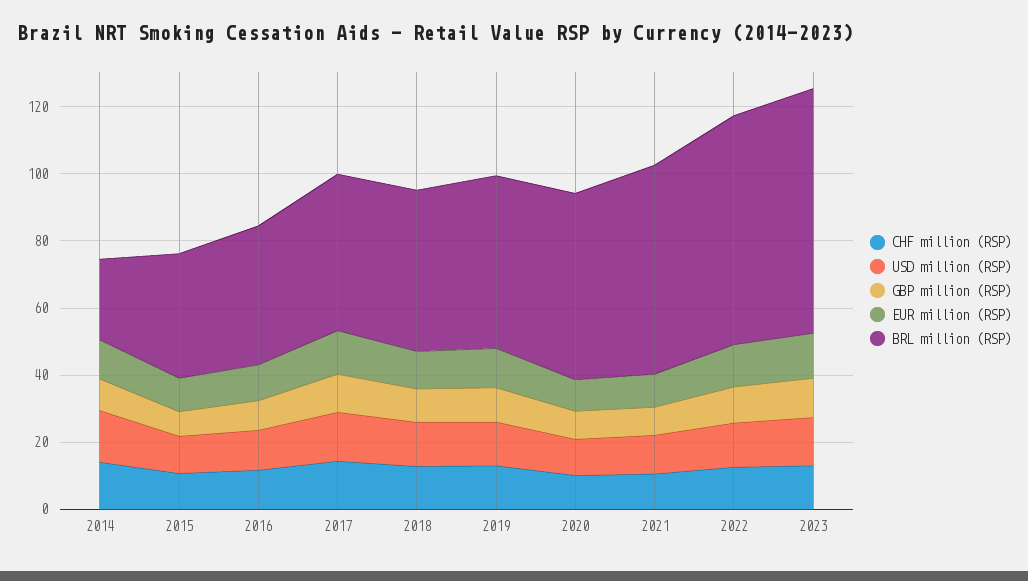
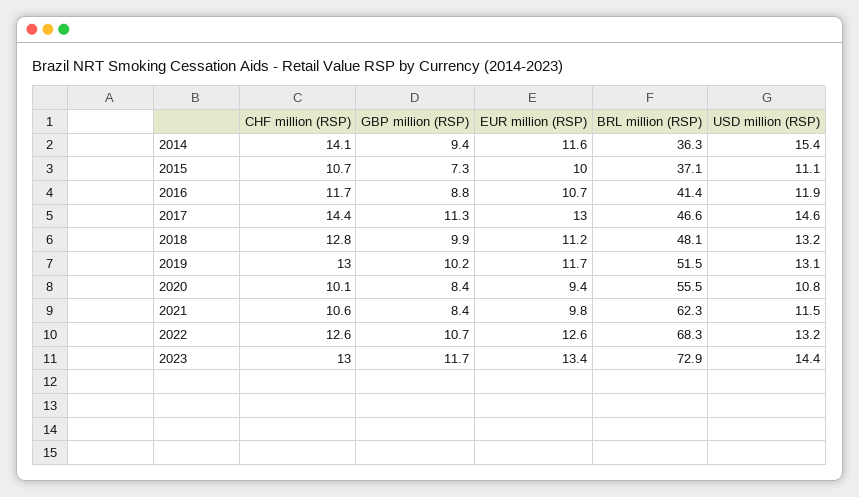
  {
    "CHF million (RSP)": {
      "2014": 14.1,
      "2015": 10.7,
      "2016": 11.7,
      "2017": 14.4,
      "2018": 12.8,
      "2019": 13,
      "2020": 10.1,
      "2021": 10.6,
      "2022": 12.6,
      "2023": 13
    },
    "USD million (RSP)": {
      "2014": 15.4,
      "2015": 11.1,
      "2016": 11.9,
      "2017": 14.6,
      "2018": 13.2,
      "2019": 13.1,
      "2020": 10.8,
      "2021": 11.5,
      "2022": 13.2,
      "2023": 14.4
    },
    "GBP million (RSP)": {
      "2014": 9.4,
      "2015": 7.3,
      "2016": 8.8,
      "2017": 11.3,
      "2018": 9.9,
      "2019": 10.2,
      "2020": 8.4,
      "2021": 8.4,
      "2022": 10.7,
      "2023": 11.7
    },
    "EUR million (RSP)": {
      "2014": 11.6,
      "2015": 10,
      "2016": 10.7,
      "2017": 13,
      "2018": 11.2,
      "2019": 11.7,
      "2020": 9.4,
      "2021": 9.8,
      "2022": 12.6,
      "2023": 13.4
    },
    "BRL million (RSP)": {
-     "2014": 25,
+     "2014": 36.3,
      "2015": 37.1,
      "2016": 41.4,
      "2017": 46.6,
      "2018": 48.1,
      "2019": 51.5,
      "2020": 55.5,
      "2021": 62.3,
      "2022": 68.3,
      "2023": 72.9
    }
  }

